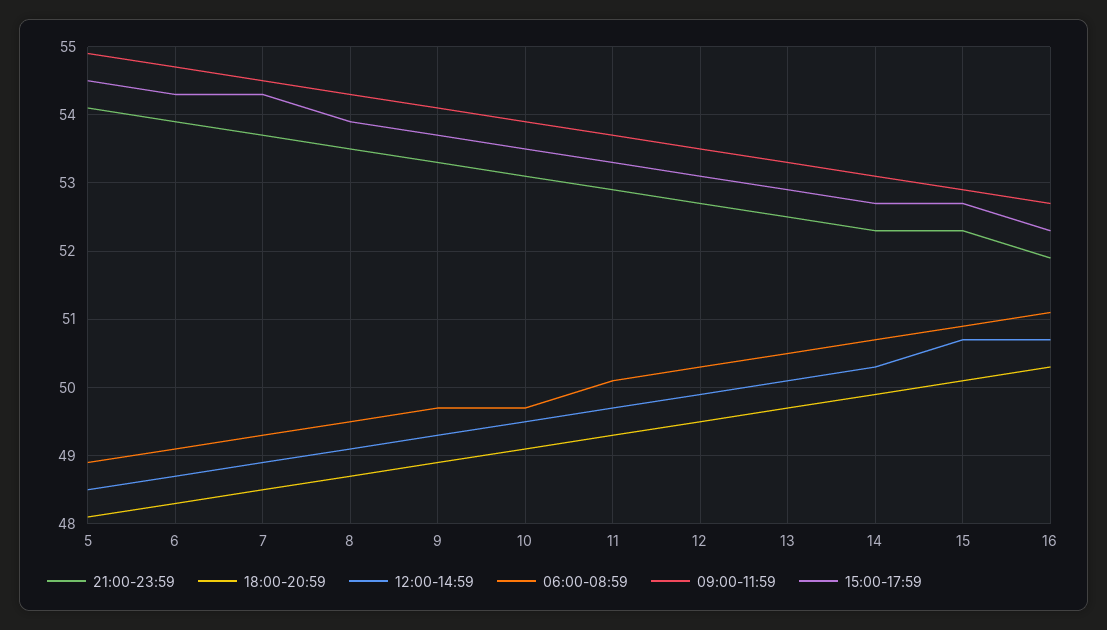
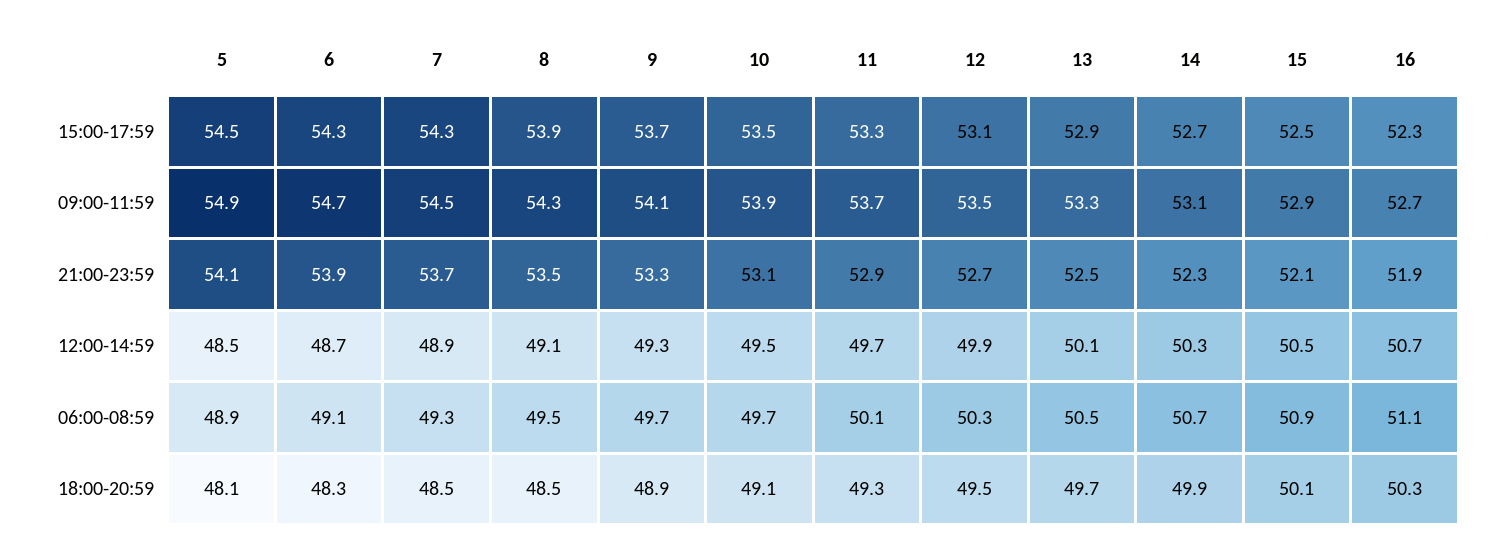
  {
    "21:00-23:59": {
      "5": 54.1,
      "6": 53.9,
      "7": 53.7,
      "8": 53.5,
      "9": 53.3,
      "10": 53.1,
      "11": 52.9,
      "12": 52.7,
      "13": 52.5,
      "14": 52.3,
-     "15": 52.3,
+     "15": 52.1,
      "16": 51.9
    },
    "18:00-20:59": {
      "5": 48.1,
      "6": 48.3,
      "7": 48.5,
-     "8": 48.7,
+     "8": 48.5,
      "9": 48.9,
      "10": 49.1,
      "11": 49.3,
      "12": 49.5,
      "13": 49.7,
      "14": 49.9,
      "15": 50.1,
      "16": 50.3
    },
    "12:00-14:59": {
      "5": 48.5,
      "6": 48.7,
      "7": 48.9,
      "8": 49.1,
      "9": 49.3,
      "10": 49.5,
      "11": 49.7,
      "12": 49.9,
      "13": 50.1,
      "14": 50.3,
-     "15": 50.7,
+     "15": 50.5,
      "16": 50.7
    },
    "06:00-08:59": {
      "5": 48.9,
      "6": 49.1,
      "7": 49.3,
      "8": 49.5,
      "9": 49.7,
      "10": 49.7,
      "11": 50.1,
      "12": 50.3,
      "13": 50.5,
      "14": 50.7,
      "15": 50.9,
      "16": 51.1
    },
    "09:00-11:59": {
      "5": 54.9,
      "6": 54.7,
      "7": 54.5,
      "8": 54.3,
      "9": 54.1,
      "10": 53.9,
      "11": 53.7,
      "12": 53.5,
      "13": 53.3,
      "14": 53.1,
      "15": 52.9,
      "16": 52.7
    },
    "15:00-17:59": {
      "5": 54.5,
      "6": 54.3,
      "7": 54.3,
      "8": 53.9,
      "9": 53.7,
      "10": 53.5,
      "11": 53.3,
      "12": 53.1,
      "13": 52.9,
      "14": 52.7,
-     "15": 52.7,
+     "15": 52.5,
      "16": 52.3
    }
  }

